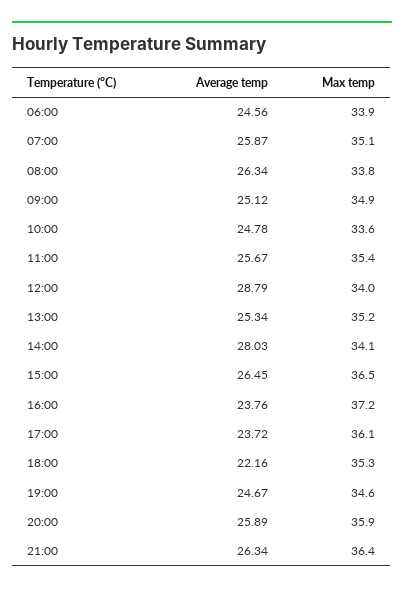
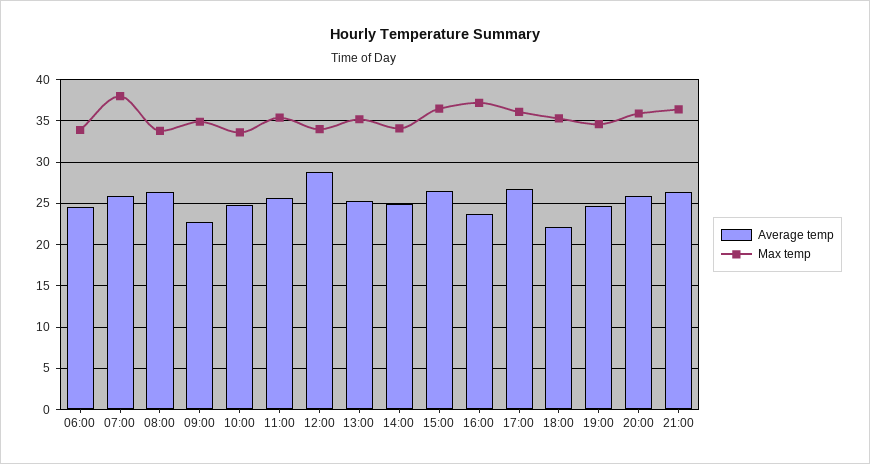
  {
    "Average temp": {
      "06:00": 24.56,
      "07:00": 25.87,
      "08:00": 26.34,
-     "09:00": 25.12,
+     "09:00": 23,
      "10:00": 24.78,
      "11:00": 25.67,
      "12:00": 28.79,
      "13:00": 25.34,
-     "14:00": 28.03,
+     "14:00": 25,
      "15:00": 26.45,
      "16:00": 23.76,
-     "17:00": 23.72,
+     "17:00": 27,
      "18:00": 22.16,
      "19:00": 24.67,
      "20:00": 25.89,
      "21:00": 26.34
    },
    "Max temp": {
      "06:00": 33.9,
-     "07:00": 35.1,
+     "07:00": 38,
      "08:00": 33.8,
      "09:00": 34.9,
      "10:00": 33.6,
      "11:00": 35.4,
      "12:00": 34,
      "13:00": 35.2,
      "14:00": 34.1,
      "15:00": 36.5,
      "16:00": 37.2,
      "17:00": 36.1,
      "18:00": 35.3,
      "19:00": 34.6,
      "20:00": 35.9,
      "21:00": 36.4
    }
  }

